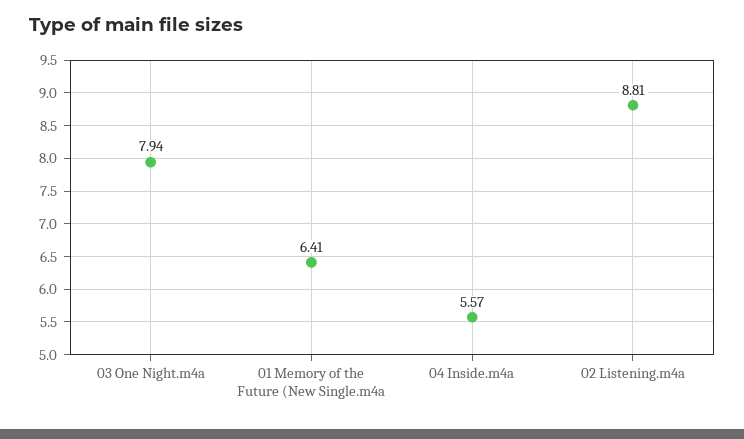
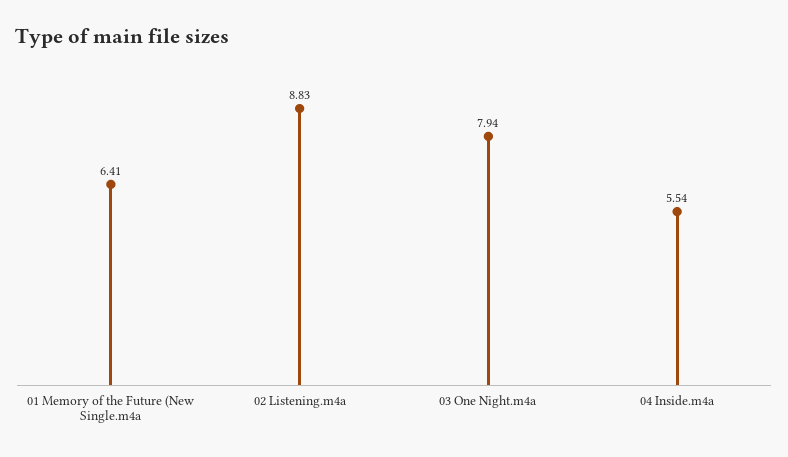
  {
    "03 One Night.m4a": 7.94,
    "01 Memory of the Future (New Single.m4a": 6.41,
-   "04 Inside.m4a": 5.57,
+   "04 Inside.m4a": 5.54,
-   "02 Listening.m4a": 8.81
+   "02 Listening.m4a": 8.83
  }

